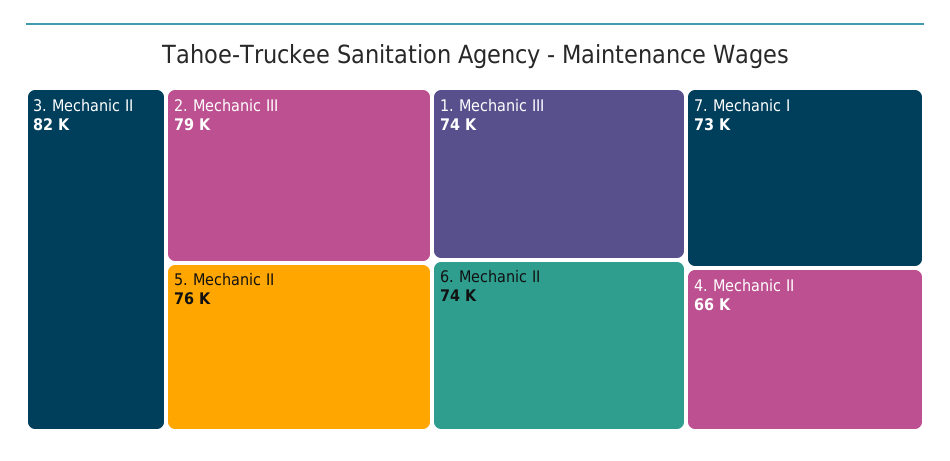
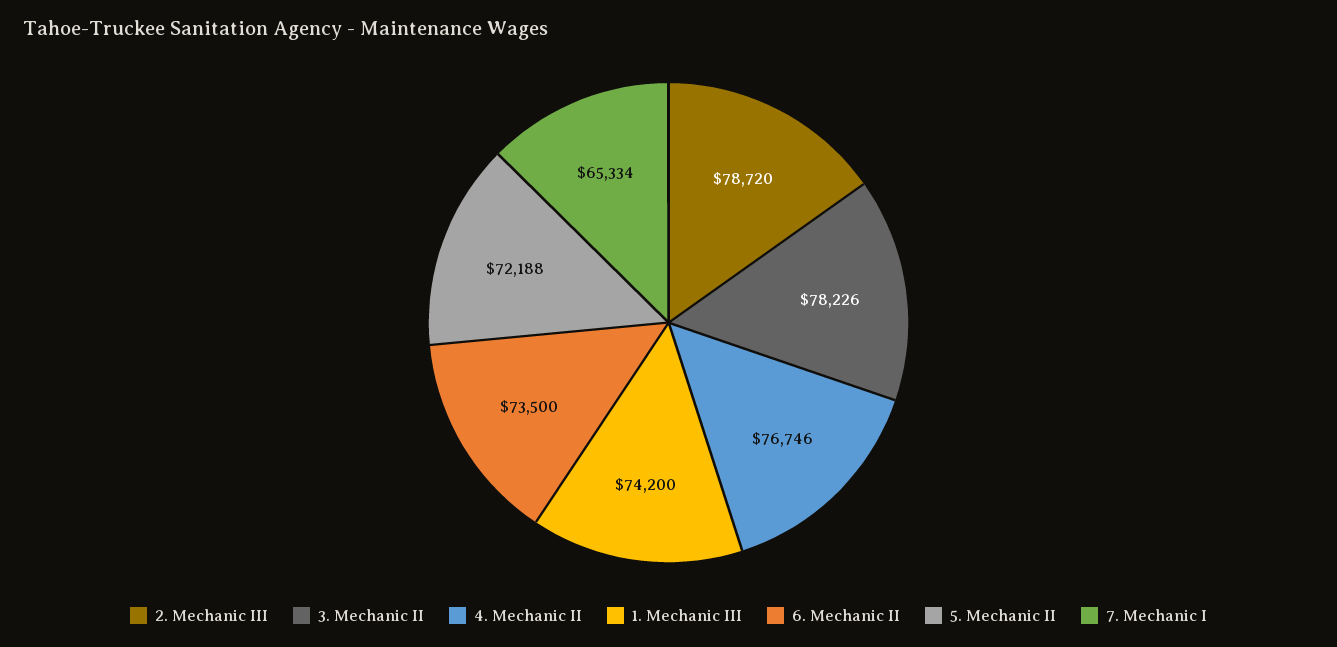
  {
-   "3. Mechanic II": 82000,
+   "3. Mechanic II": 78226,
    "2. Mechanic III": 78720,
-   "5. Mechanic II": 76000,
+   "5. Mechanic II": 72188,
    "1. Mechanic III": 74200,
    "6. Mechanic II": 73500,
-   "7. Mechanic I": 73000,
+   "7. Mechanic I": 65334,
-   "4. Mechanic II": 66000
+   "4. Mechanic II": 76746
  }

